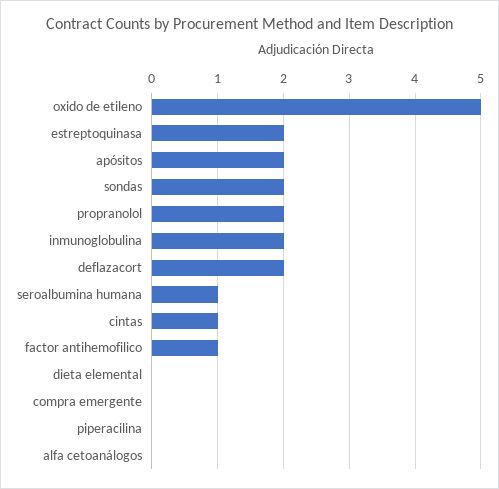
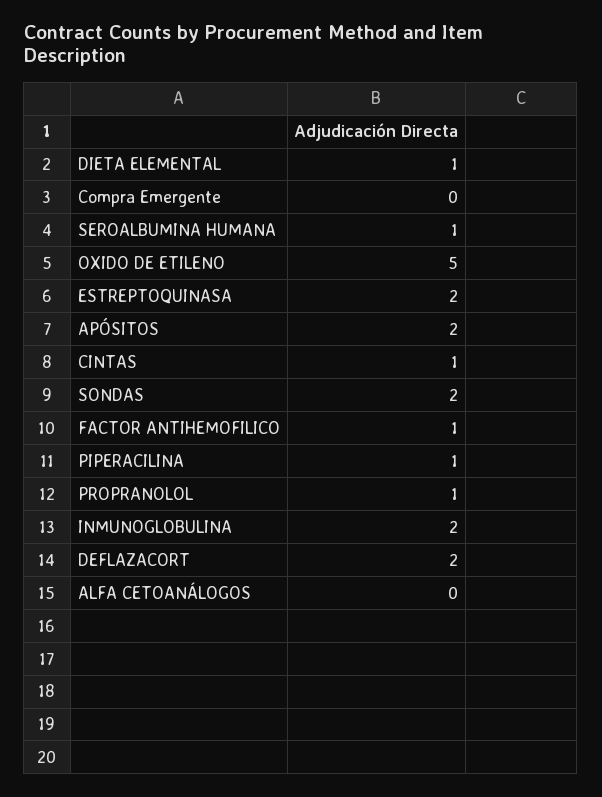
  {
    "oxido de etileno": 5,
    "estreptoquinasa": 2,
    "apósitos": 2,
    "sondas": 2,
-   "propranolol": 2,
+   "propranolol": 1,
    "inmunoglobulina": 2,
    "deflazacort": 2,
    "seroalbumina humana": 1,
    "cintas": 1,
    "factor antihemofilico": 1,
-   "dieta elemental": 0,
+   "dieta elemental": 1,
    "compra emergente": 0,
-   "piperacilina": 0,
+   "piperacilina": 1,
    "alfa cetoanálogos": 0
  }

